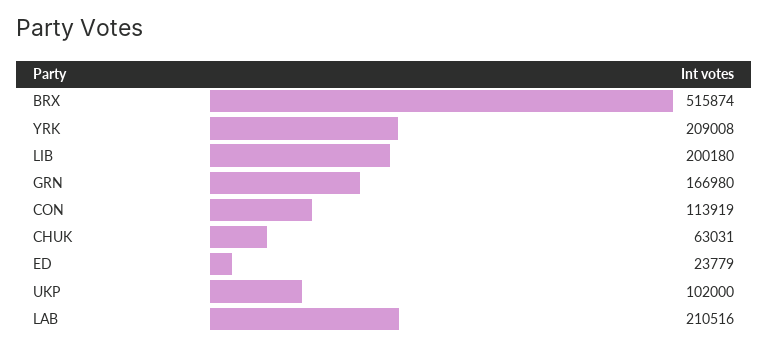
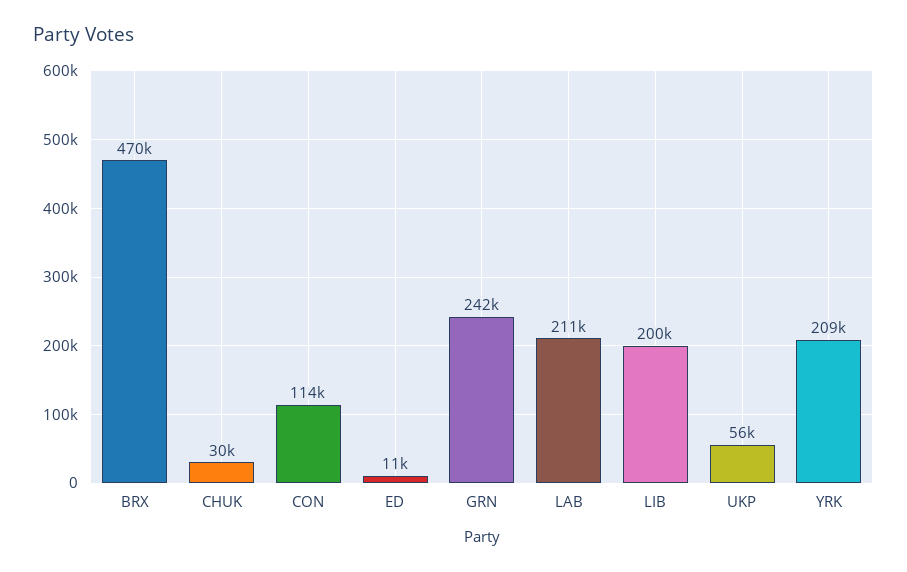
  {
-   "BRX": 515874,
+   "BRX": 470000,
    "YRK": 209008,
    "LIB": 200180,
-   "GRN": 166980,
+   "GRN": 242000,
    "CON": 113919,
-   "CHUK": 63031,
+   "CHUK": 30000,
-   "ED": 23779,
+   "ED": 11000,
-   "UKP": 102000,
+   "UKP": 56000,
    "LAB": 210516
  }

